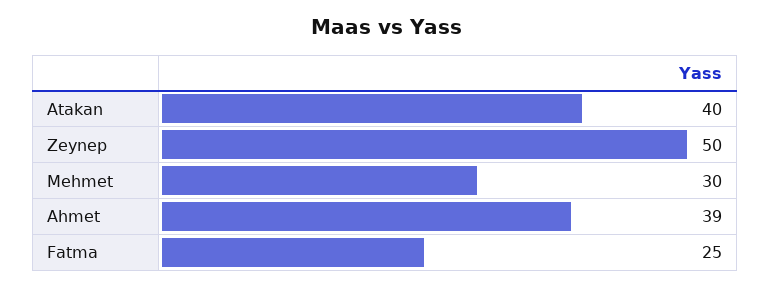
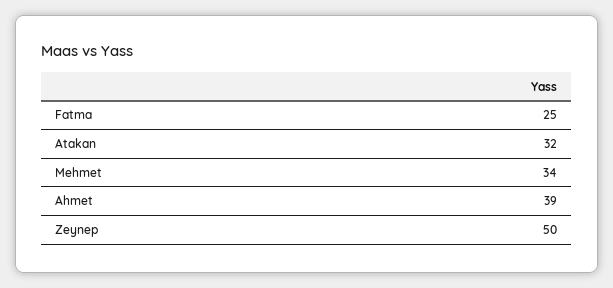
  {
-   "Atakan": 40,
+   "Atakan": 32,
    "Zeynep": 50,
-   "Mehmet": 30,
+   "Mehmet": 34,
    "Ahmet": 39,
    "Fatma": 25
  }

